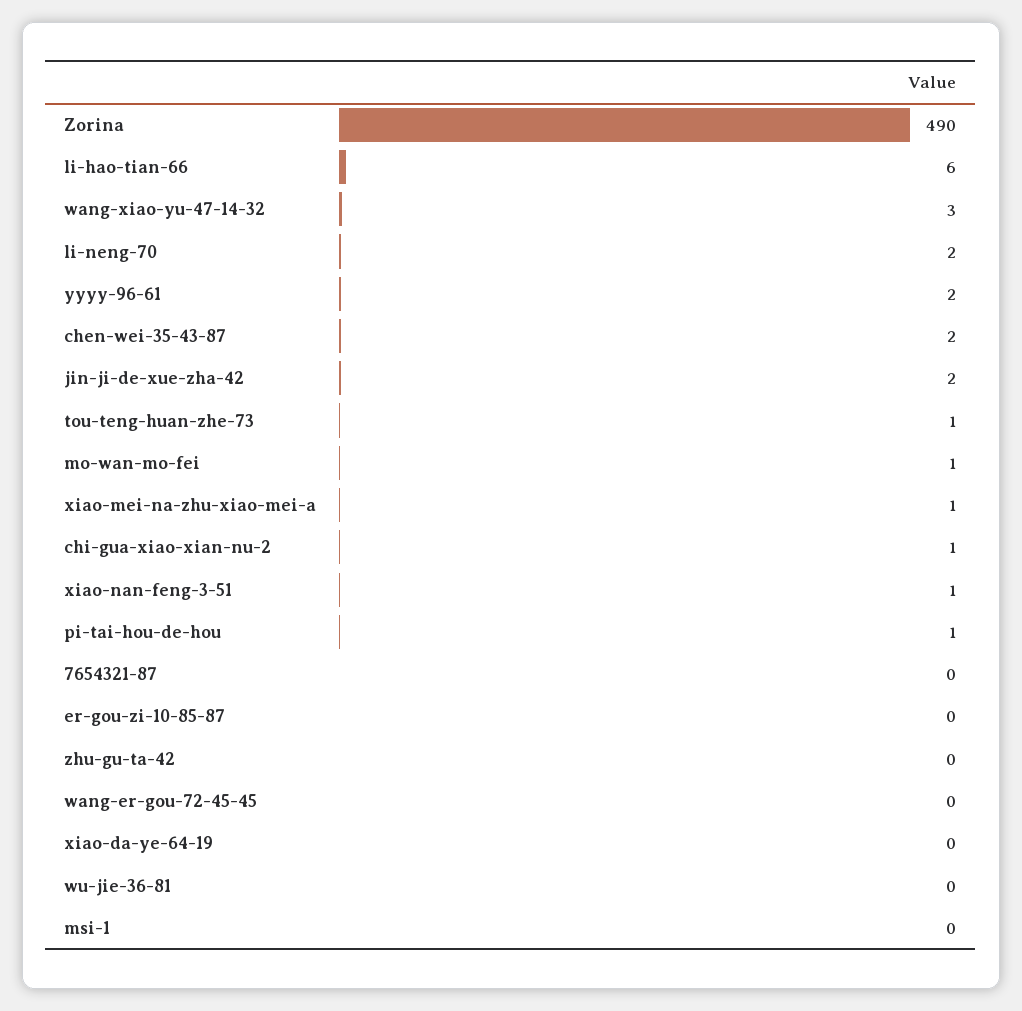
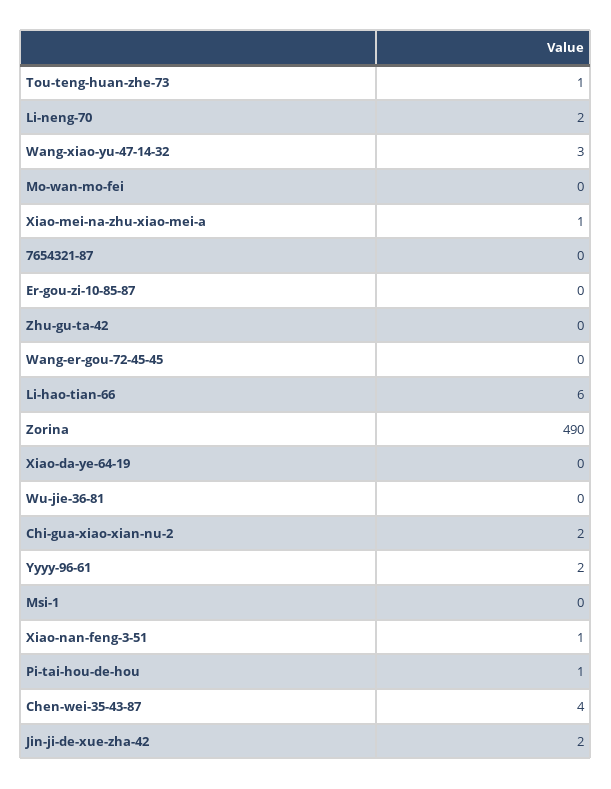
  {
    "Zorina": 490,
    "li-hao-tian-66": 6,
    "wang-xiao-yu-47-14-32": 3,
    "li-neng-70": 2,
    "yyyy-96-61": 2,
-   "chen-wei-35-43-87": 2,
+   "chen-wei-35-43-87": 4,
    "jin-ji-de-xue-zha-42": 2,
    "tou-teng-huan-zhe-73": 1,
-   "mo-wan-mo-fei": 1,
+   "mo-wan-mo-fei": 0,
    "xiao-mei-na-zhu-xiao-mei-a": 1,
-   "chi-gua-xiao-xian-nu-2": 1,
+   "chi-gua-xiao-xian-nu-2": 2,
    "xiao-nan-feng-3-51": 1,
    "pi-tai-hou-de-hou": 1,
    "7654321-87": 0,
    "er-gou-zi-10-85-87": 0,
    "zhu-gu-ta-42": 0,
    "wang-er-gou-72-45-45": 0,
    "xiao-da-ye-64-19": 0,
    "wu-jie-36-81": 0,
    "msi-1": 0
  }

